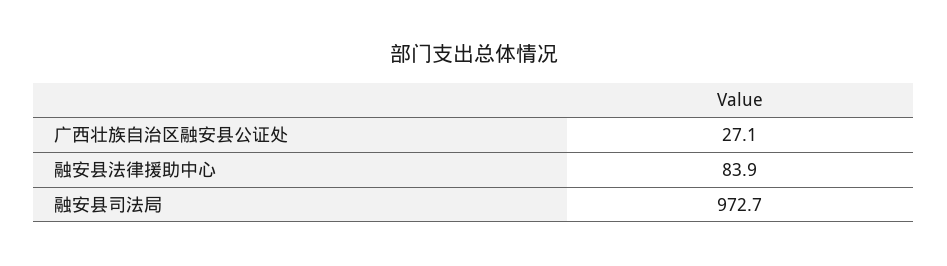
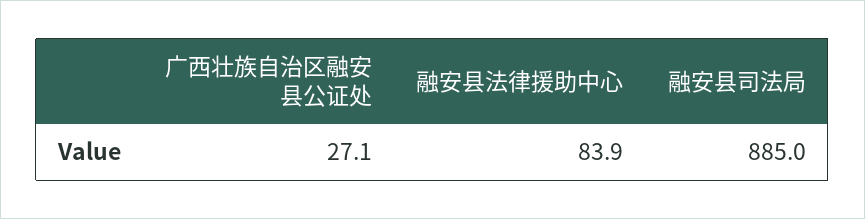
  {
    "广西壮族自治区融安县公证处": 27.1,
    "融安县法律援助中心": 83.9,
-   "融安县司法局": 972.7
+   "融安县司法局": 885
  }

